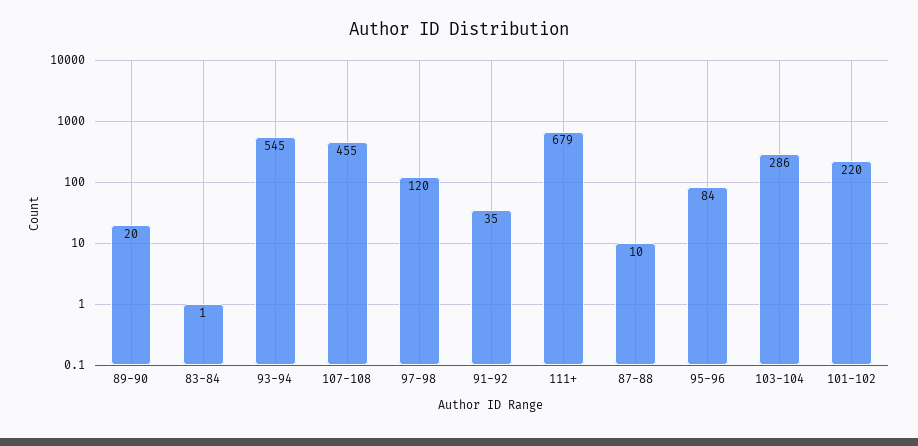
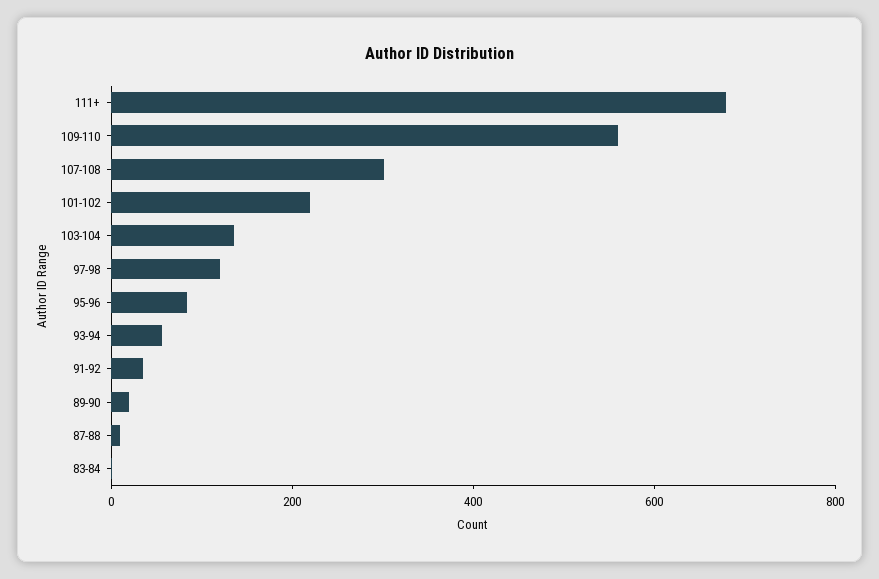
  {
    "89-90": 20,
    "83-84": 1,
-   "93-94": 545,
+   "93-94": 50,
-   "107-108": 455,
+   "107-108": 300,
    "97-98": 120,
    "91-92": 35,
    "111+": 679,
    "87-88": 10,
    "95-96": 84,
-   "103-104": 286,
+   "103-104": 150,
-   "101-102": 220
+   "101-102": 220,
+   "109-110": 550
  }

